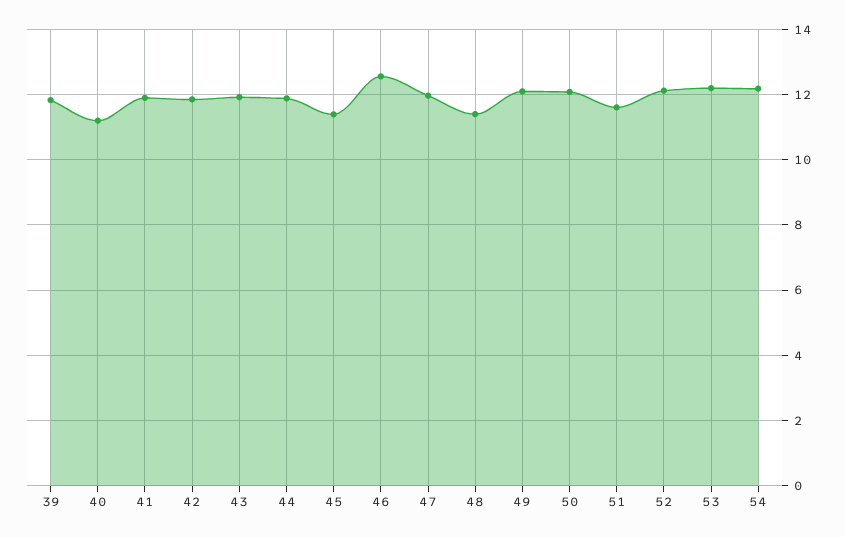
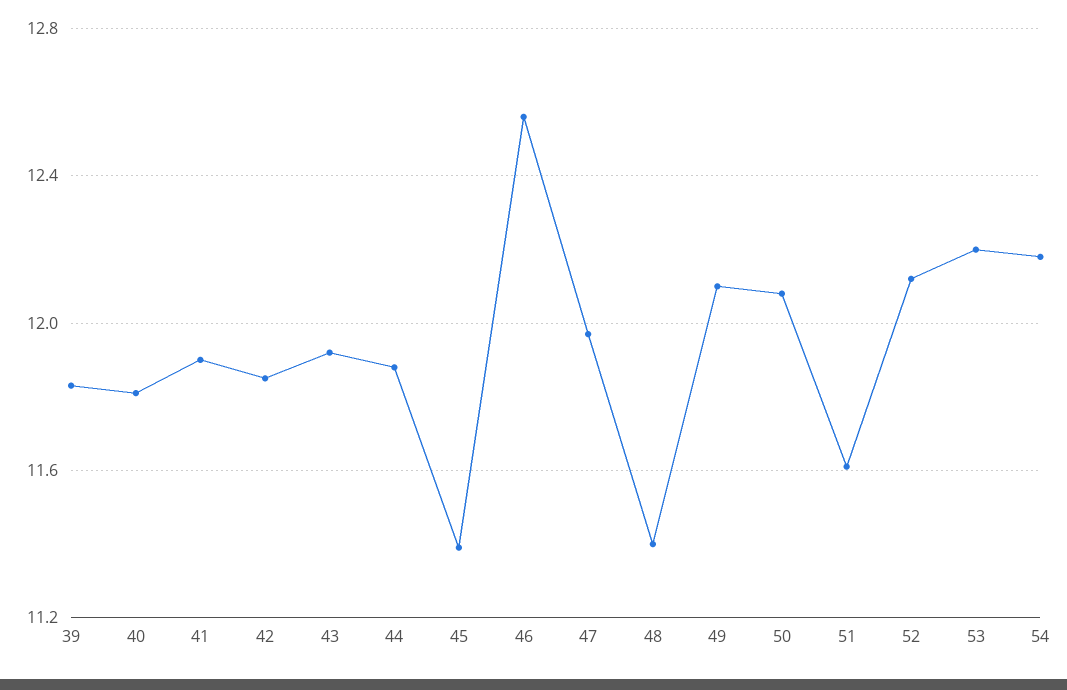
  {
    "39": 11.85,
-   "40": 11.2,
+   "40": 11.8,
    "41": 11.9,
    "42": 11.85,
    "43": 11.9,
    "44": 11.9,
    "45": 11.4,
    "46": 12.55,
    "47": 11.95,
    "48": 11.4,
    "49": 12.1,
    "50": 12.1,
    "51": 11.6,
    "52": 12.1,
    "53": 12.2,
    "54": 12.2
  }

